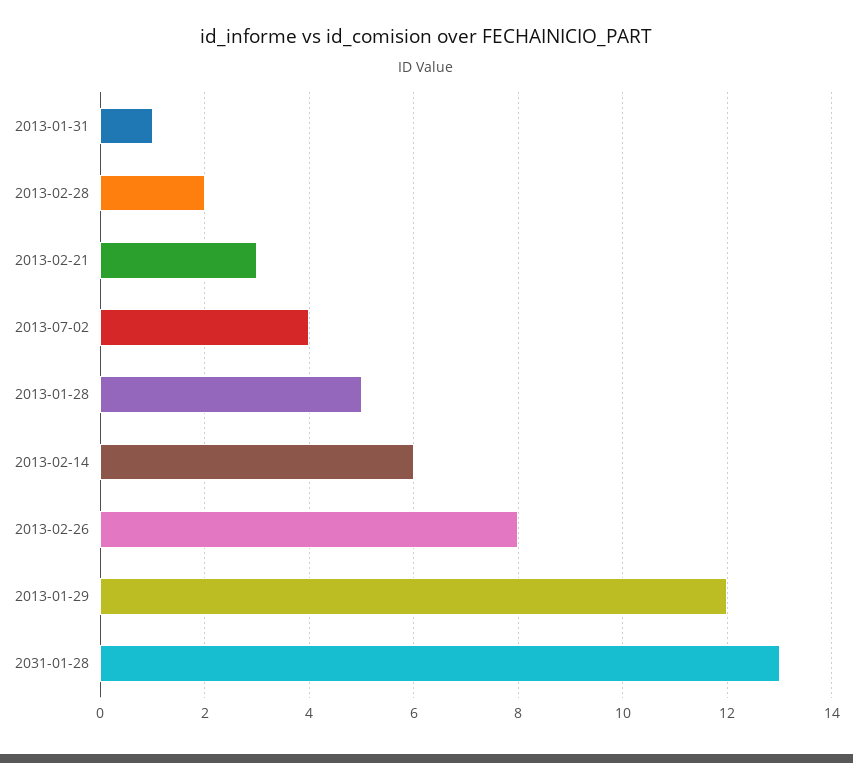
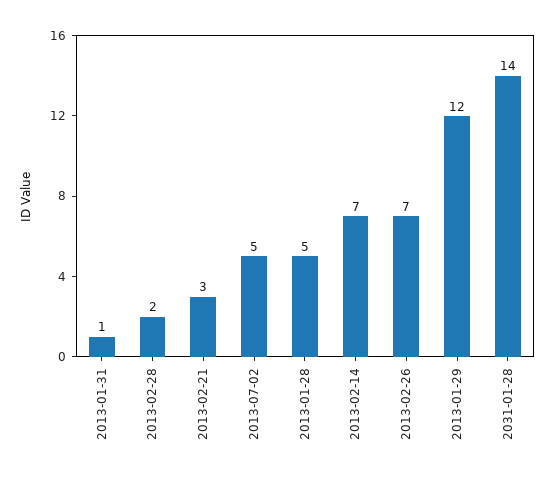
  {
    "2013-01-31": 1,
    "2013-02-28": 2,
    "2013-02-21": 3,
-   "2013-07-02": 4,
+   "2013-07-02": 5,
    "2013-01-28": 5,
-   "2013-02-14": 6,
+   "2013-02-14": 7,
-   "2013-02-26": 8,
+   "2013-02-26": 7,
    "2013-01-29": 12,
-   "2031-01-28": 13
+   "2031-01-28": 14
  }

